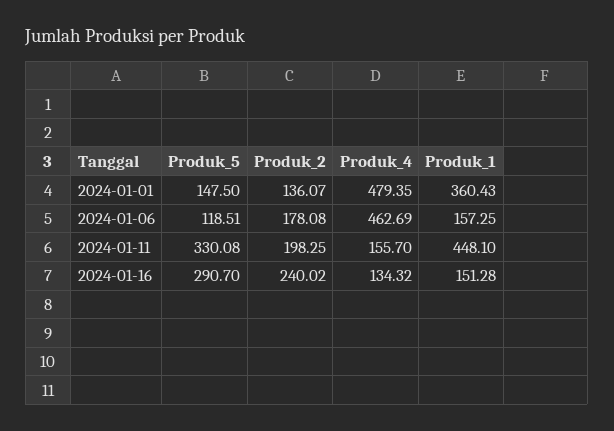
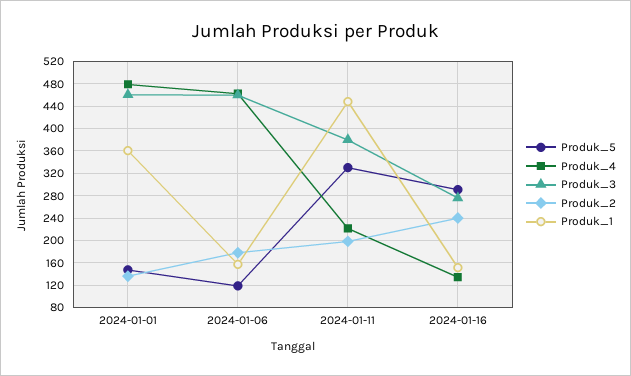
  {
    "Produk_5": {
      "2024-01-01": 147.5,
      "2024-01-06": 118.51,
      "2024-01-11": 330.08,
      "2024-01-16": 290.7
    },
    "Produk_2": {
      "2024-01-01": 136.07,
      "2024-01-06": 178.08,
      "2024-01-11": 198.25,
      "2024-01-16": 240.02
    },
    "Produk_4": {
      "2024-01-01": 479.35,
      "2024-01-06": 462.69,
-     "2024-01-11": 155.7,
+     "2024-01-11": 220,
      "2024-01-16": 134.32
    },
    "Produk_1": {
      "2024-01-01": 360.43,
      "2024-01-06": 157.25,
      "2024-01-11": 448.1,
      "2024-01-16": 151.28
-   }
+   },
+   "Produk_3": {
+     "2024-01-01": 460,
+     "2024-01-06": 460,
+     "2024-01-11": 380,
+     "2024-01-16": 280
+   }
  }

